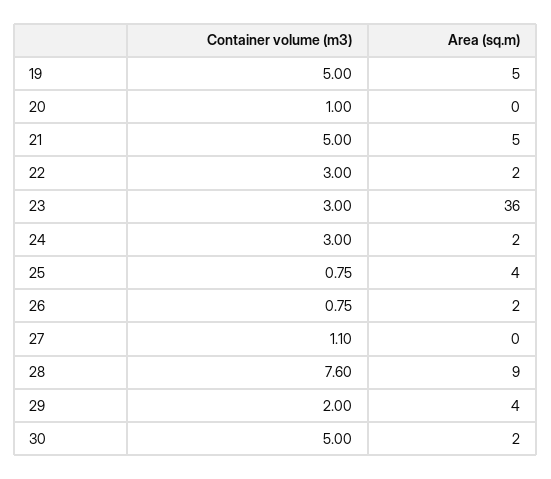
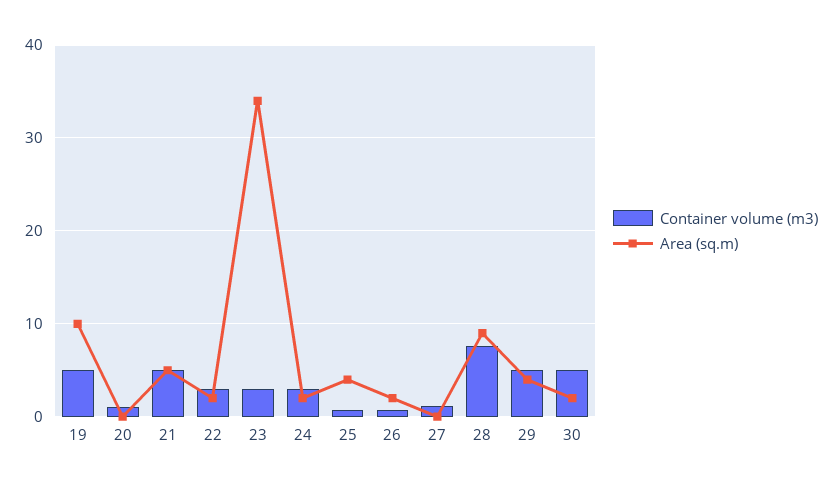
  {
    "Container volume (m3)": {
      "19": 5,
      "20": 1,
      "21": 5,
      "22": 3,
      "23": 3,
      "24": 3,
      "25": 0.75,
      "26": 0.75,
      "27": 1.1,
      "28": 7.6,
-     "29": 2,
+     "29": 5,
      "30": 5
    },
    "Area (sq.m)": {
-     "19": 5,
+     "19": 10,
      "20": 0,
      "21": 5,
      "22": 2,
-     "23": 36,
+     "23": 34,
      "24": 2,
      "25": 4,
      "26": 2,
      "27": 0,
      "28": 9,
      "29": 4,
      "30": 2
    }
  }

